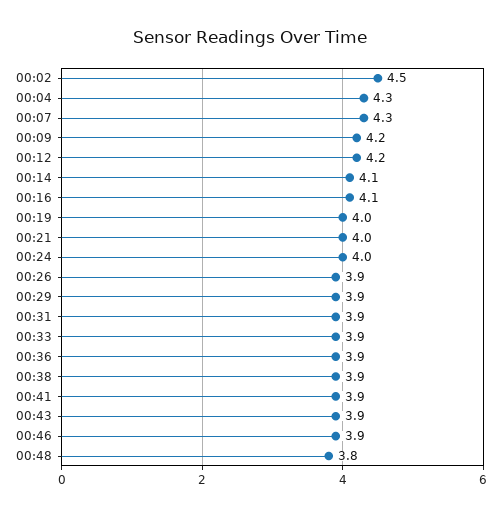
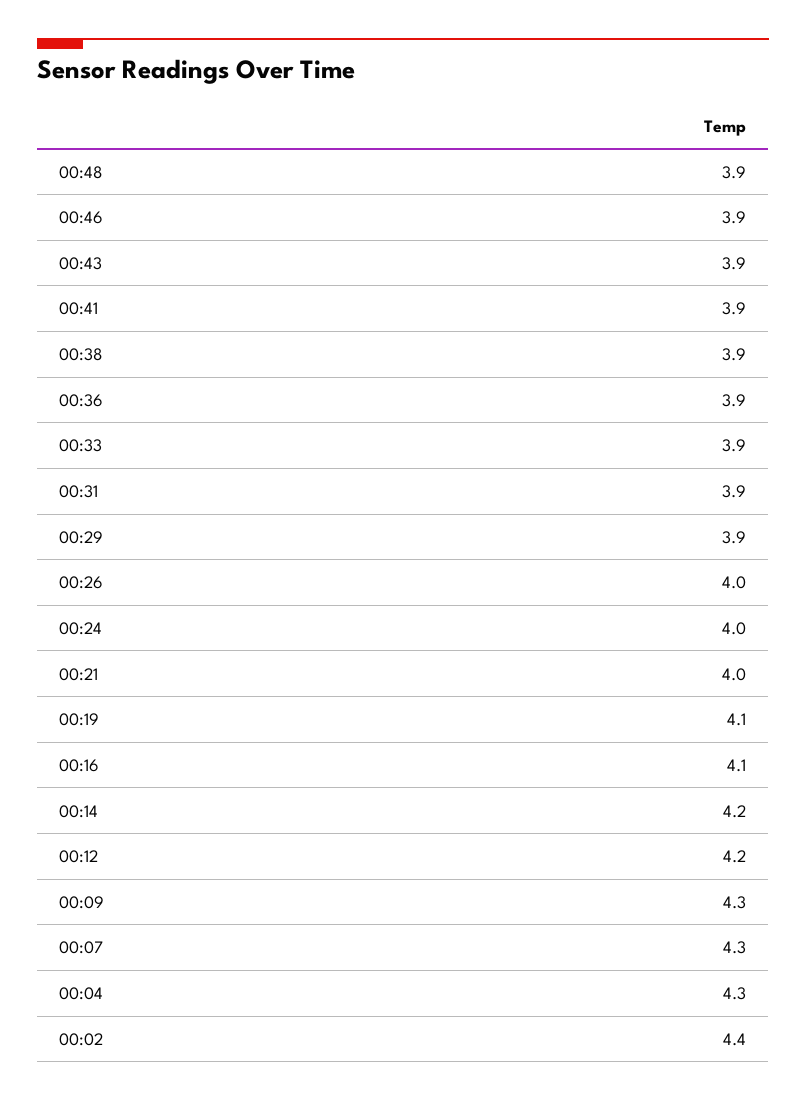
  {
-   "00:02": 4.5,
+   "00:02": 4.4,
    "00:04": 4.3,
    "00:07": 4.3,
-   "00:09": 4.2,
+   "00:09": 4.3,
    "00:12": 4.2,
-   "00:14": 4.1,
+   "00:14": 4.2,
    "00:16": 4.1,
-   "00:19": 4,
+   "00:19": 4.1,
    "00:21": 4,
    "00:24": 4,
-   "00:26": 3.9,
+   "00:26": 4,
    "00:29": 3.9,
    "00:31": 3.9,
    "00:33": 3.9,
    "00:36": 3.9,
    "00:38": 3.9,
    "00:41": 3.9,
    "00:43": 3.9,
    "00:46": 3.9,
-   "00:48": 3.8
+   "00:48": 3.9
  }

